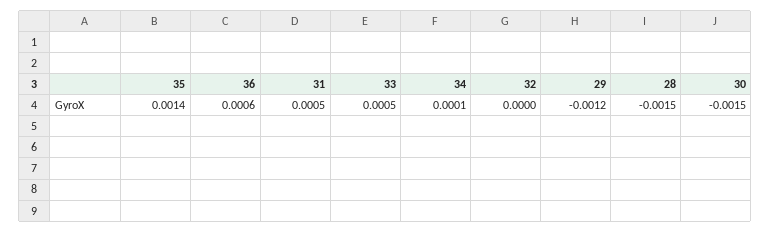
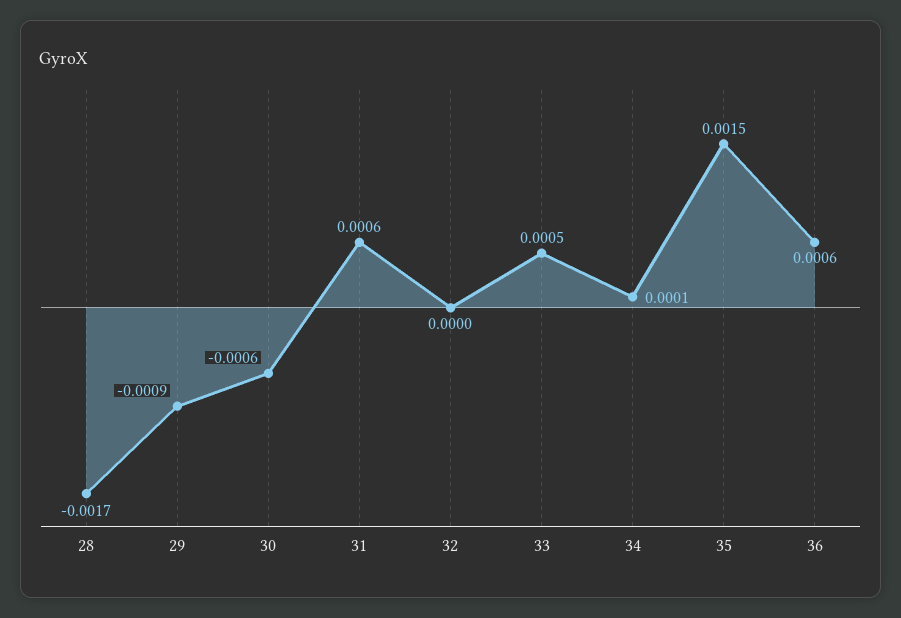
  {
-   "35": 0.0014,
+   "35": 0.0015,
    "36": 0.0006,
-   "31": 0.0005,
+   "31": 0.0006,
    "33": 0.0005,
    "34": 0.0001,
    "32": 0,
-   "29": -0.0012,
+   "29": -0.0009,
-   "28": -0.0015,
+   "28": -0.0017,
-   "30": -0.0015
+   "30": -0.0006
  }

